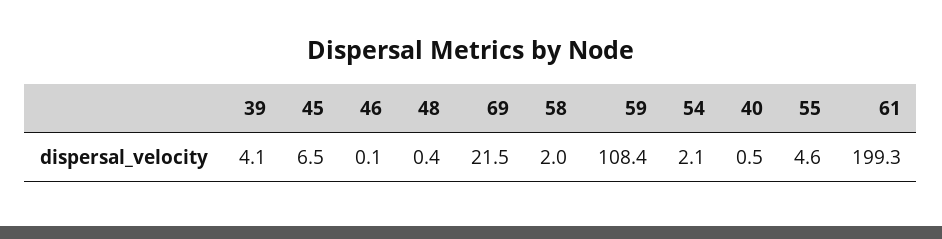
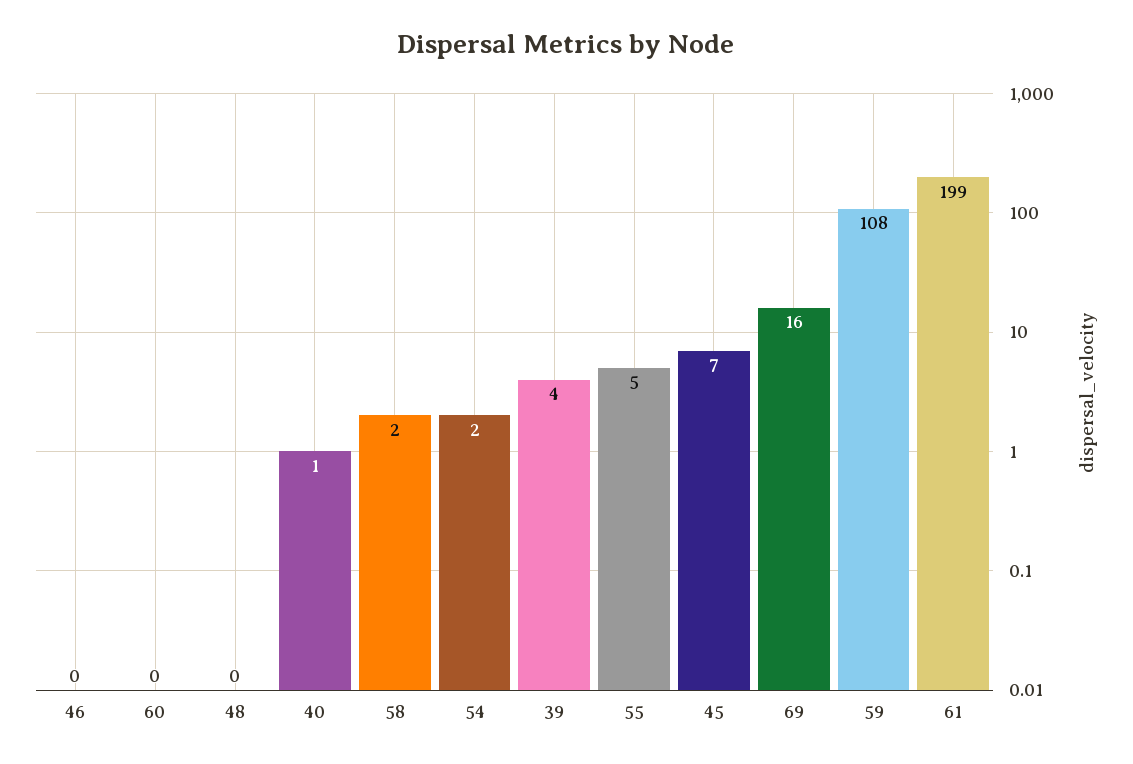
  {
    "39": 4.1,
    "45": 6.5,
    "46": 0.1,
    "48": 0.4,
-   "69": 21.5,
+   "69": 16,
    "58": 2,
    "59": 108.4,
    "54": 2.1,
    "40": 0.5,
    "55": 4.6,
-   "61": 199.3
+   "61": 199.3,
+   "60": 0
  }

